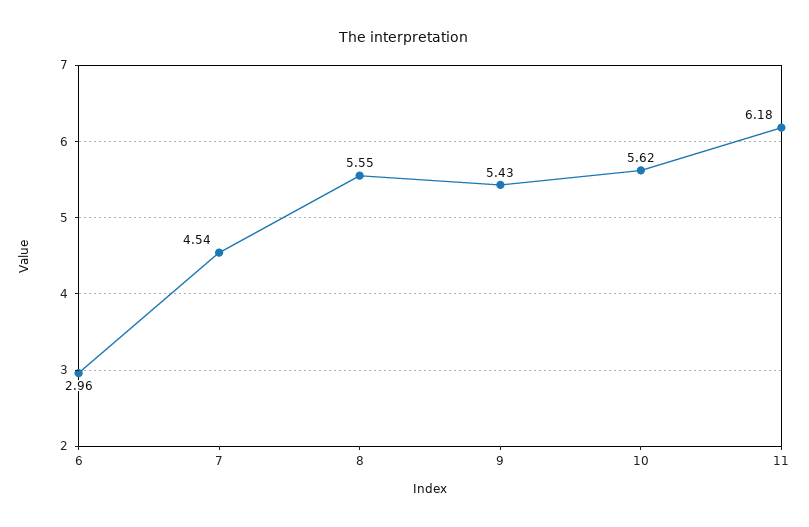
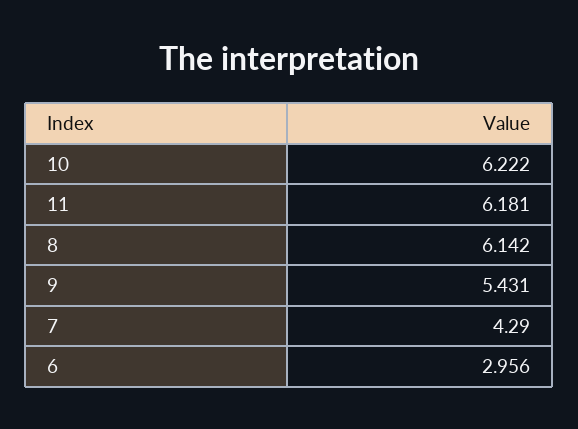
  {
    "6": 2.956,
-   "7": 4.54,
+   "7": 4.29,
-   "8": 5.55,
+   "8": 6.142,
    "9": 5.431,
-   "10": 5.62,
+   "10": 6.222,
    "11": 6.181
  }

